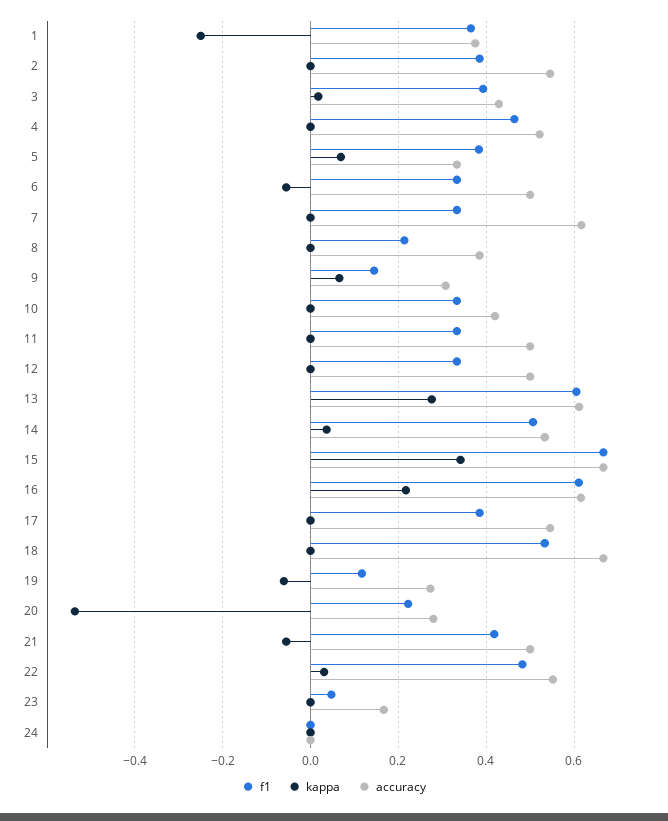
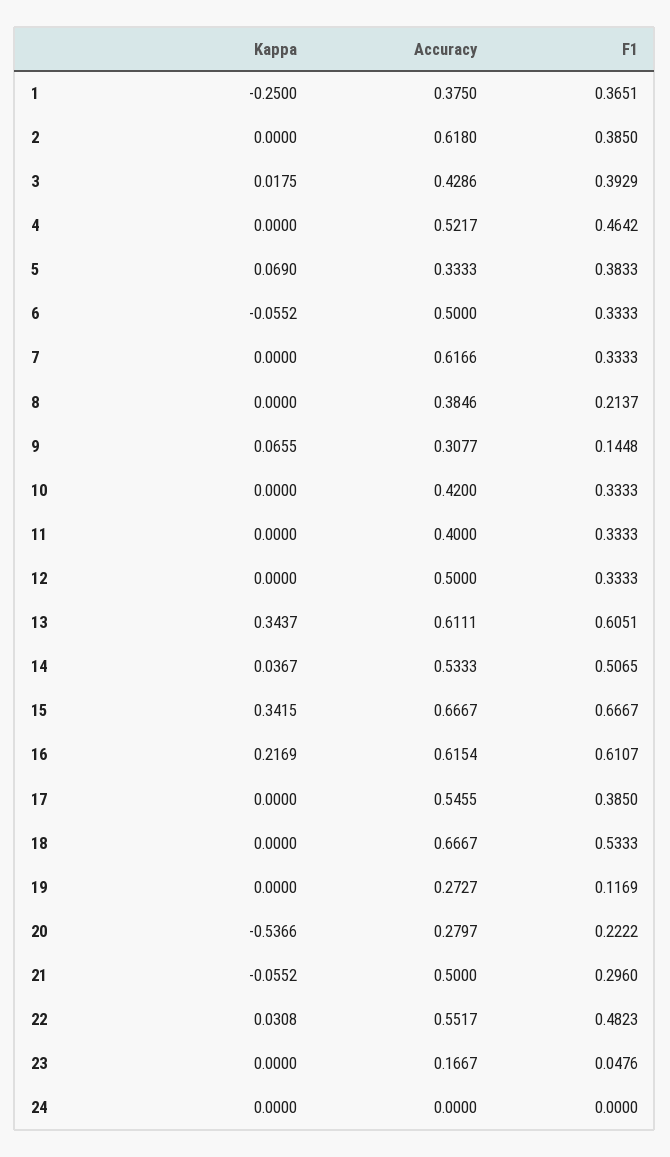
  {
    "f1": {
      "1": 0.3651,
      "2": 0.385,
      "3": 0.3929,
      "4": 0.4642,
      "5": 0.3833,
      "6": 0.3333,
      "7": 0.3333,
      "8": 0.2137,
      "9": 0.1448,
      "10": 0.3333,
      "11": 0.3333,
      "12": 0.3333,
      "13": 0.6051,
      "14": 0.5065,
      "15": 0.6667,
      "16": 0.6107,
      "17": 0.385,
      "18": 0.5333,
      "19": 0.1169,
      "20": 0.2222,
-     "21": 0.42,
+     "21": 0.296,
      "22": 0.4823,
      "23": 0.0476,
      "24": 0
    },
    "kappa": {
      "1": -0.25,
      "2": 0,
      "3": 0.0175,
      "4": 0,
      "5": 0.069,
      "6": -0.0552,
      "7": 0,
      "8": 0,
      "9": 0.0655,
      "10": 0,
      "11": 0,
      "12": 0,
-     "13": 0.28,
+     "13": 0.3437,
      "14": 0.0367,
      "15": 0.3415,
      "16": 0.2169,
      "17": 0,
      "18": 0,
-     "19": -0.06,
+     "19": 0,
      "20": -0.5366,
      "21": -0.0552,
      "22": 0.0308,
      "23": 0,
      "24": 0
    },
    "accuracy": {
      "1": 0.375,
-     "2": 0.54,
+     "2": 0.618,
      "3": 0.4286,
      "4": 0.5217,
      "5": 0.3333,
      "6": 0.5,
      "7": 0.6166,
      "8": 0.3846,
      "9": 0.3077,
      "10": 0.42,
-     "11": 0.5,
+     "11": 0.4,
      "12": 0.5,
      "13": 0.6111,
      "14": 0.5333,
      "15": 0.6667,
      "16": 0.6154,
      "17": 0.5455,
      "18": 0.6667,
      "19": 0.2727,
      "20": 0.2797,
      "21": 0.5,
      "22": 0.5517,
      "23": 0.1667,
      "24": 0
    }
  }

